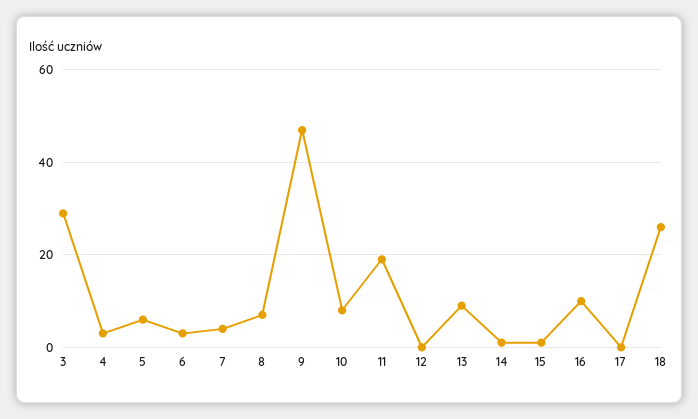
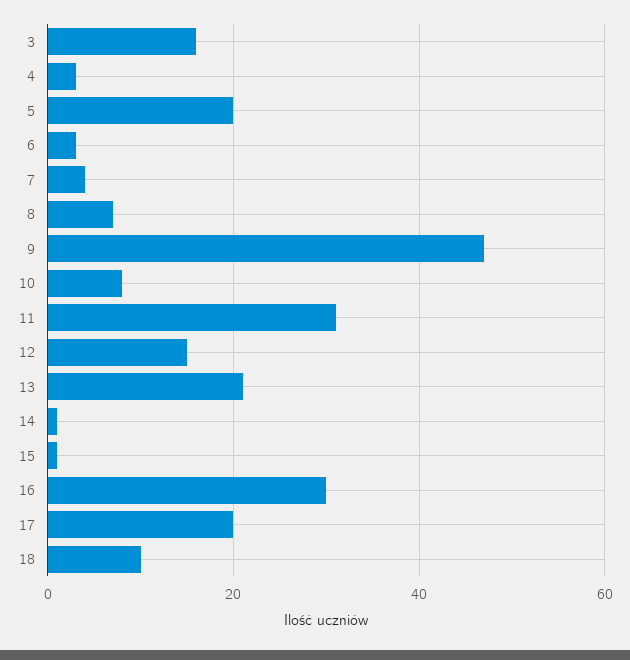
  {
-   "3": 30,
+   "3": 15,
    "4": 5,
-   "5": 5,
+   "5": 20,
    "6": 5,
    "7": 5,
    "8": 5,
    "9": 45,
    "10": 10,
-   "11": 20,
+   "11": 30,
-   "12": 0,
+   "12": 15,
-   "13": 10,
+   "13": 20,
    "14": 0,
    "15": 0,
-   "16": 10,
+   "16": 30,
-   "17": 0,
+   "17": 20,
-   "18": 25
+   "18": 10
  }

